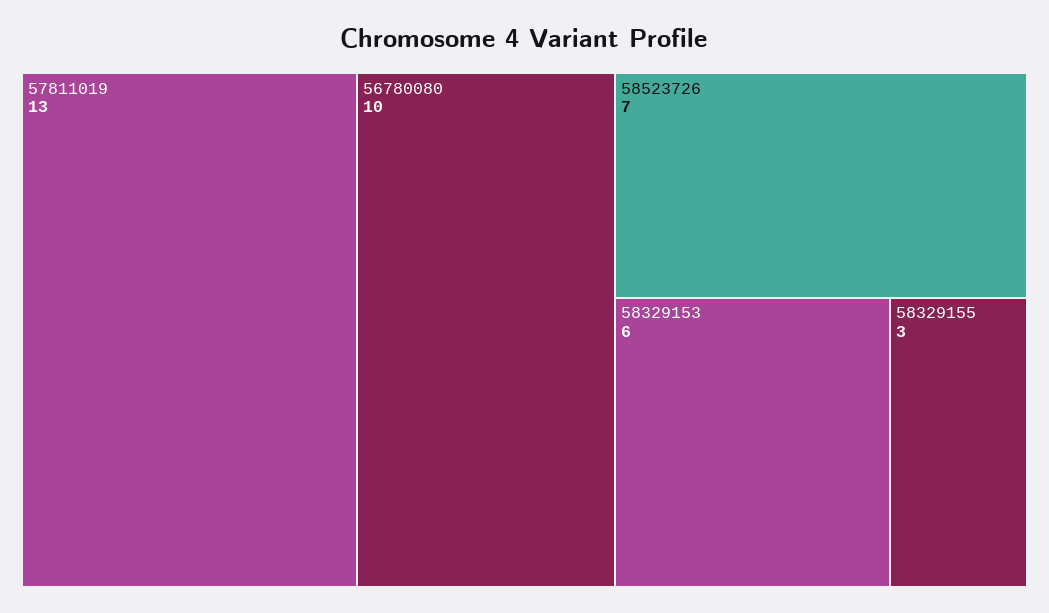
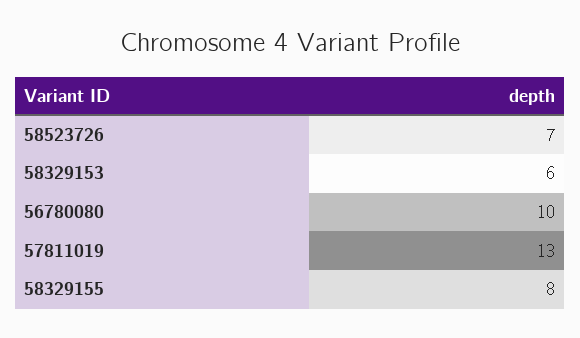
  {
    "57811019": 13,
    "56780080": 10,
    "58523726": 7,
    "58329153": 6,
-   "58329155": 3
+   "58329155": 8
  }

